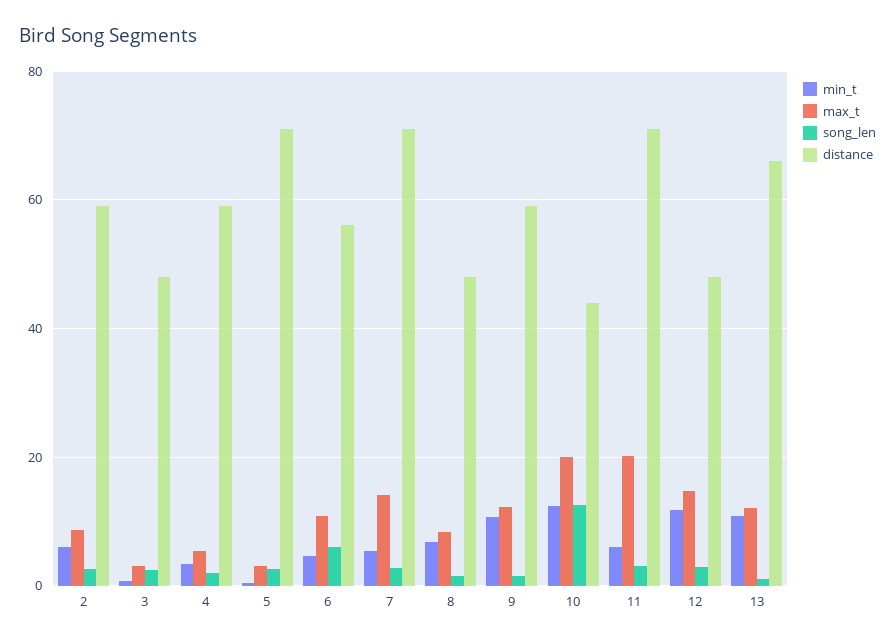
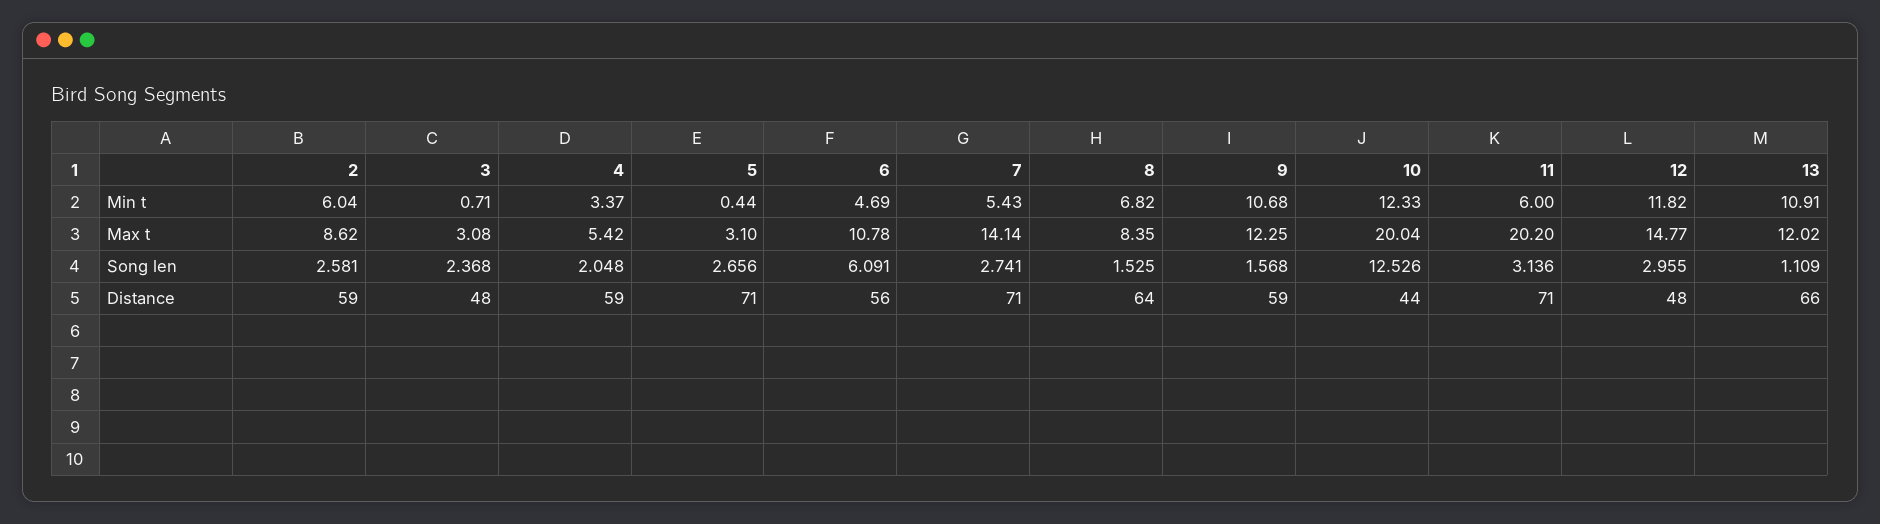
  {
    "min_t": {
      "2": 6.04,
      "3": 0.71,
      "4": 3.37,
      "5": 0.44,
      "6": 4.69,
      "7": 5.43,
      "8": 6.82,
      "9": 10.68,
      "10": 12.33,
      "11": 6,
      "12": 11.82,
      "13": 10.91
    },
    "max_t": {
      "2": 8.62,
      "3": 3.08,
      "4": 5.42,
      "5": 3.1,
      "6": 10.78,
      "7": 14.14,
      "8": 8.35,
      "9": 12.25,
      "10": 20.04,
      "11": 20.2,
      "12": 14.77,
      "13": 12.02
    },
    "song_len": {
      "2": 2.581,
      "3": 2.368,
      "4": 2.048,
      "5": 2.656,
      "6": 6.091,
      "7": 2.741,
      "8": 1.525,
      "9": 1.568,
      "10": 12.526,
      "11": 3.136,
      "12": 2.955,
      "13": 1.109
    },
    "distance": {
      "2": 59,
      "3": 48,
      "4": 59,
      "5": 71,
      "6": 56,
      "7": 71,
-     "8": 48,
+     "8": 64,
      "9": 59,
      "10": 44,
      "11": 71,
      "12": 48,
      "13": 66
    }
  }

